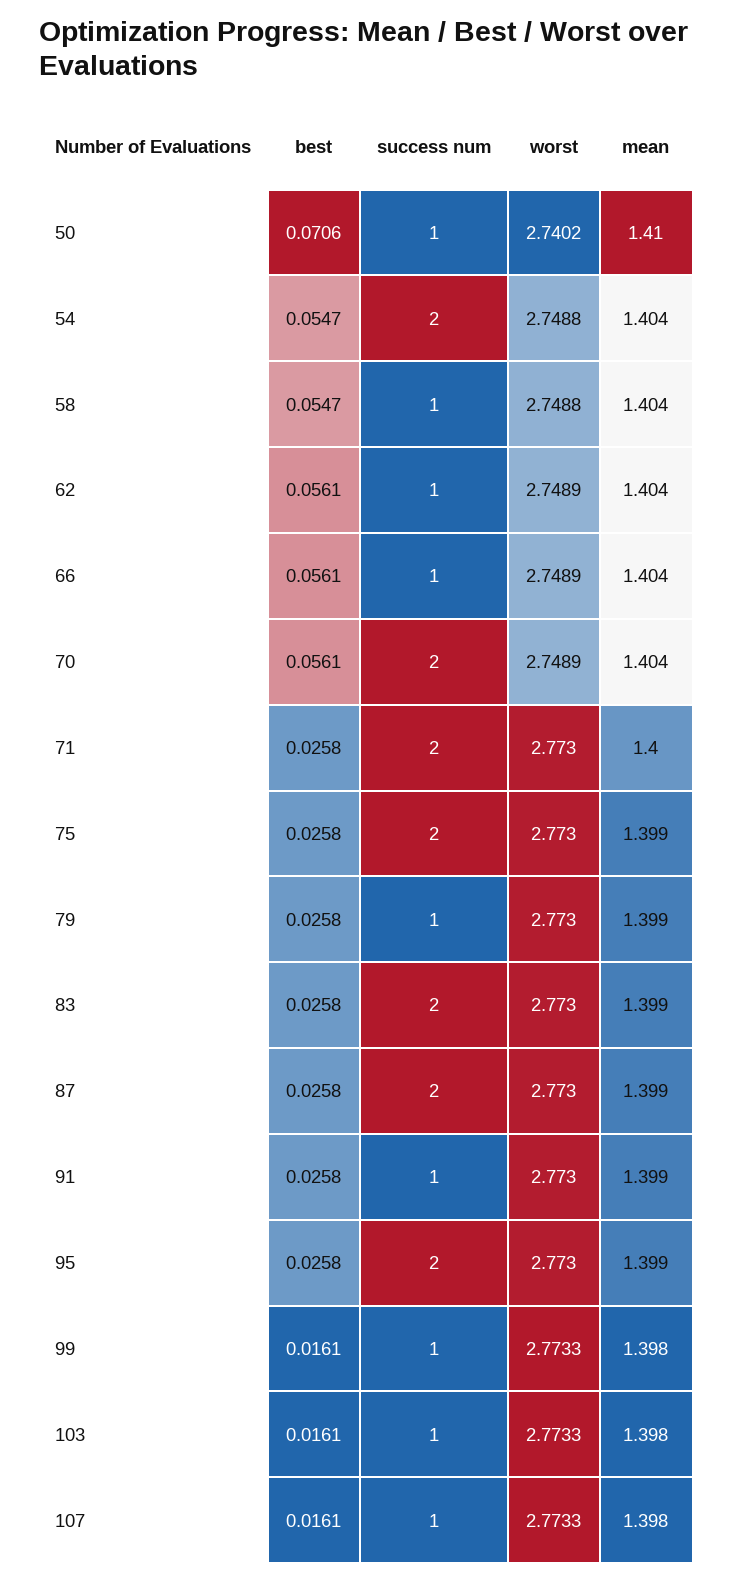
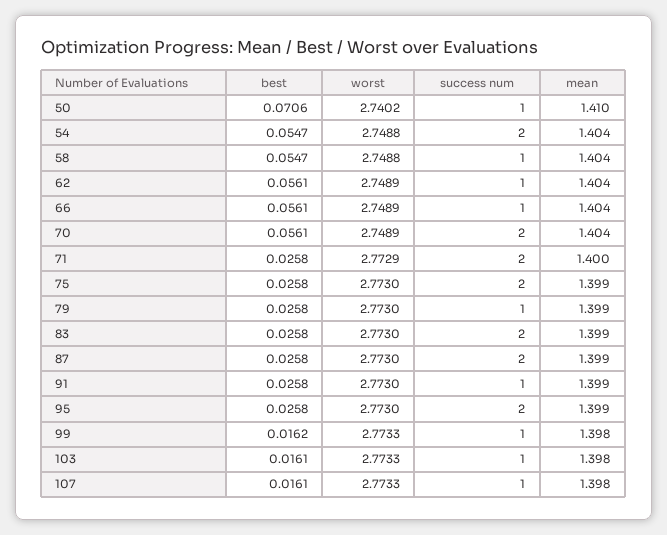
  {
    "best": {
      "50": 0.0706,
      "54": 0.0547,
      "58": 0.0547,
      "62": 0.0561,
      "66": 0.0561,
      "70": 0.0561,
      "71": 0.0258,
      "75": 0.0258,
      "79": 0.0258,
      "83": 0.0258,
      "87": 0.0258,
      "91": 0.0258,
      "95": 0.0258,
-     "99": 0.0161,
+     "99": 0.0162,
      "103": 0.0161,
      "107": 0.0161
    },
    "success num": {
      "50": 1,
      "54": 2,
      "58": 1,
      "62": 1,
      "66": 1,
      "70": 2,
      "71": 2,
      "75": 2,
      "79": 1,
      "83": 2,
      "87": 2,
      "91": 1,
      "95": 2,
      "99": 1,
      "103": 1,
      "107": 1
    },
    "worst": {
      "50": 2.7402,
      "54": 2.7488,
      "58": 2.7488,
      "62": 2.7489,
      "66": 2.7489,
      "70": 2.7489,
-     "71": 2.773,
+     "71": 2.7729,
      "75": 2.773,
      "79": 2.773,
      "83": 2.773,
      "87": 2.773,
      "91": 2.773,
      "95": 2.773,
      "99": 2.7733,
      "103": 2.7733,
      "107": 2.7733
    },
    "mean": {
      "50": 1.41,
      "54": 1.404,
      "58": 1.404,
      "62": 1.404,
      "66": 1.404,
      "70": 1.404,
      "71": 1.4,
      "75": 1.399,
      "79": 1.399,
      "83": 1.399,
      "87": 1.399,
      "91": 1.399,
      "95": 1.399,
      "99": 1.398,
      "103": 1.398,
      "107": 1.398
    }
  }

